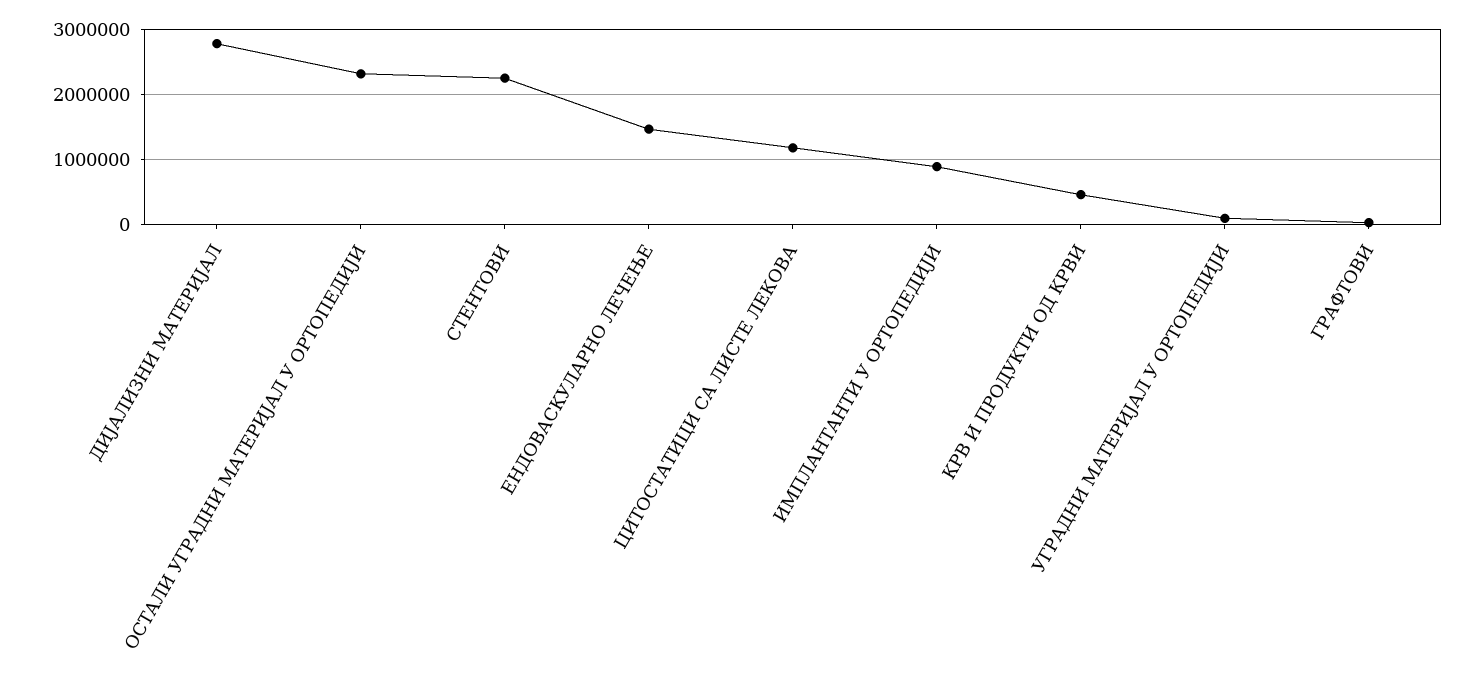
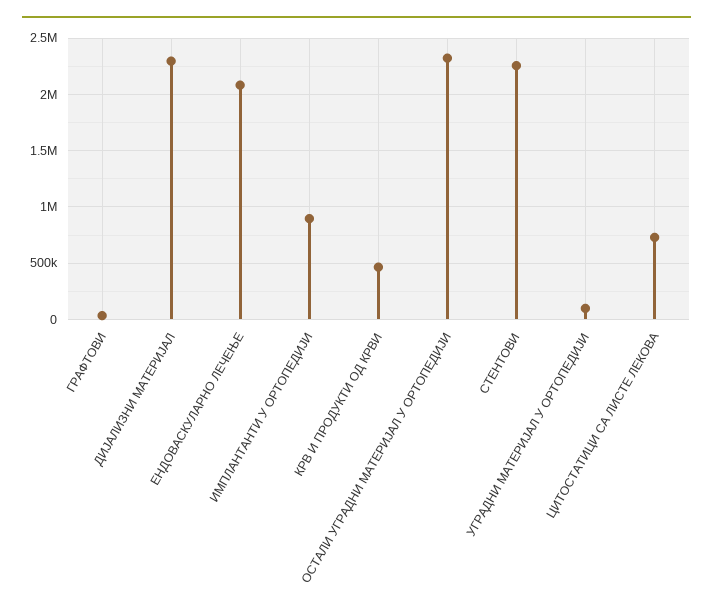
  {
-   "ДИЈАЛИЗНИ МАТЕРИЈАЛ": 2800000,
+   "ДИЈАЛИЗНИ МАТЕРИЈАЛ": 2300000,
    "ОСТАЛИ УГРАДНИ МАТЕРИЈАЛ У ОРТОПЕДИЈИ": 2300000,
    "СТЕНТОВИ": 2300000,
-   "ЕНДОВАСКУЛАРНО ЛЕЧЕЊЕ": 1500000,
+   "ЕНДОВАСКУЛАРНО ЛЕЧЕЊЕ": 2100000,
-   "ЦИТОСТАТИЦИ СА ЛИСТЕ ЛЕКОВА": 1200000,
+   "ЦИТОСТАТИЦИ СА ЛИСТЕ ЛЕКОВА": 700000,
    "ИМПЛАНТАНТИ У ОРТОПЕДИЈИ": 900000,
    "КРВ И ПРОДУКТИ ОД КРВИ": 500000,
    "УГРАДНИ МАТЕРИЈАЛ У ОРТОПЕДИЈИ": 100000,
    "ГРАФТОВИ": 0
  }

